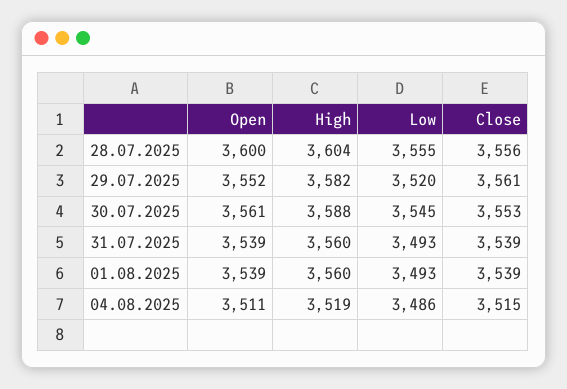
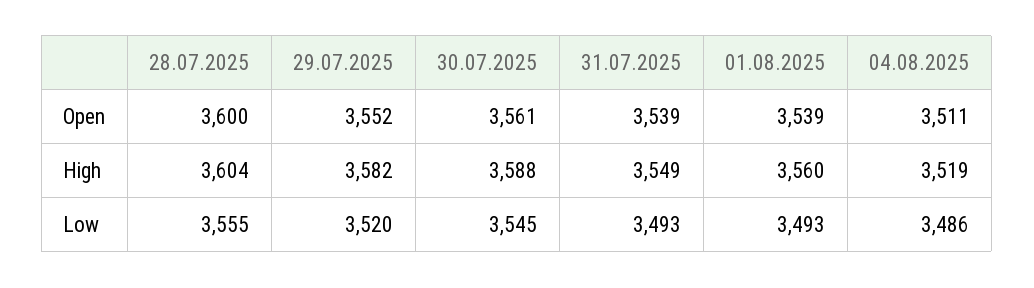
  {
    "Open": {
      "28.07.2025": 3600,
      "29.07.2025": 3552,
      "30.07.2025": 3561,
      "31.07.2025": 3539,
      "01.08.2025": 3539,
      "04.08.2025": 3511
    },
    "High": {
      "28.07.2025": 3604,
      "29.07.2025": 3582,
      "30.07.2025": 3588,
-     "31.07.2025": 3560,
+     "31.07.2025": 3549,
      "01.08.2025": 3560,
      "04.08.2025": 3519
    },
    "Low": {
      "28.07.2025": 3555,
      "29.07.2025": 3520,
      "30.07.2025": 3545,
      "31.07.2025": 3493,
      "01.08.2025": 3493,
      "04.08.2025": 3486
-   },
+   }
-   "Close": {
-     "28.07.2025": 3556,
-     "29.07.2025": 3561,
-     "30.07.2025": 3553,
-     "31.07.2025": 3539,
-     "01.08.2025": 3539,
-     "04.08.2025": 3515
-   }
  }

